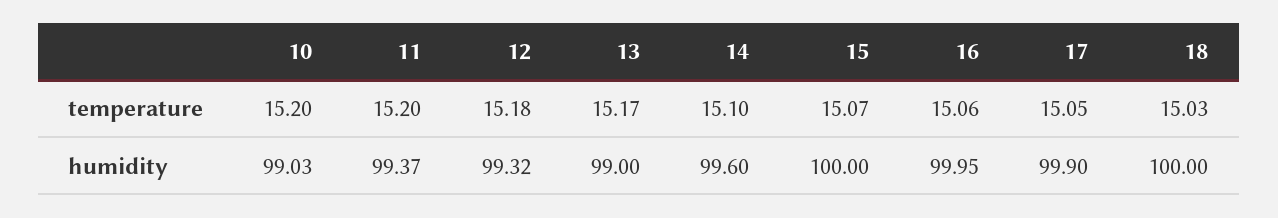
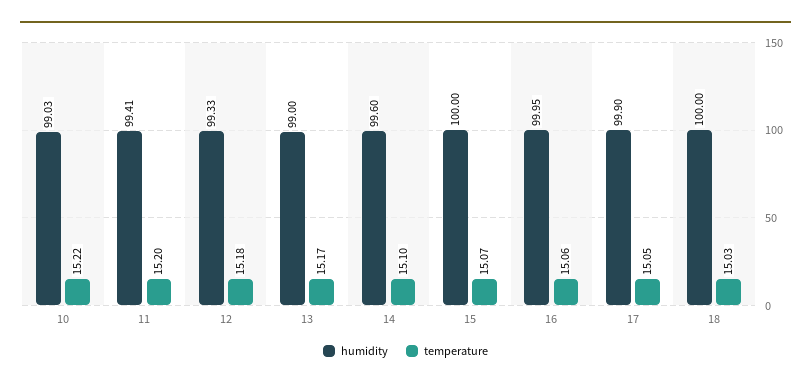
  {
    "temperature": {
-     "10": 15.2,
+     "10": 15.22,
      "11": 15.2,
      "12": 15.18,
      "13": 15.17,
      "14": 15.1,
      "15": 15.07,
      "16": 15.06,
      "17": 15.05,
      "18": 15.03
    },
    "humidity": {
      "10": 99.03,
-     "11": 99.37,
+     "11": 99.41,
-     "12": 99.32,
+     "12": 99.33,
      "13": 99,
      "14": 99.6,
      "15": 100,
      "16": 99.95,
      "17": 99.9,
      "18": 100
    }
  }

